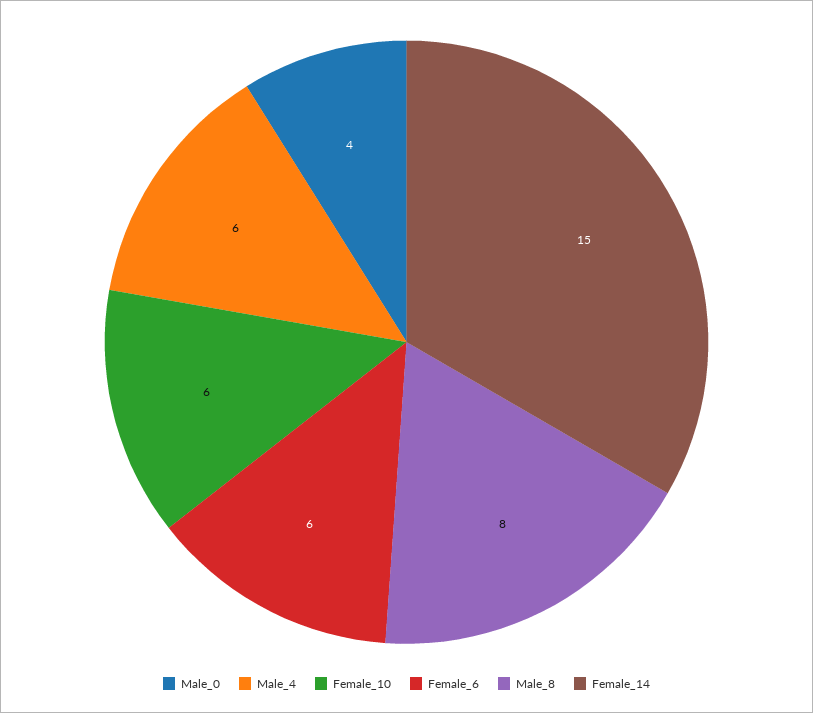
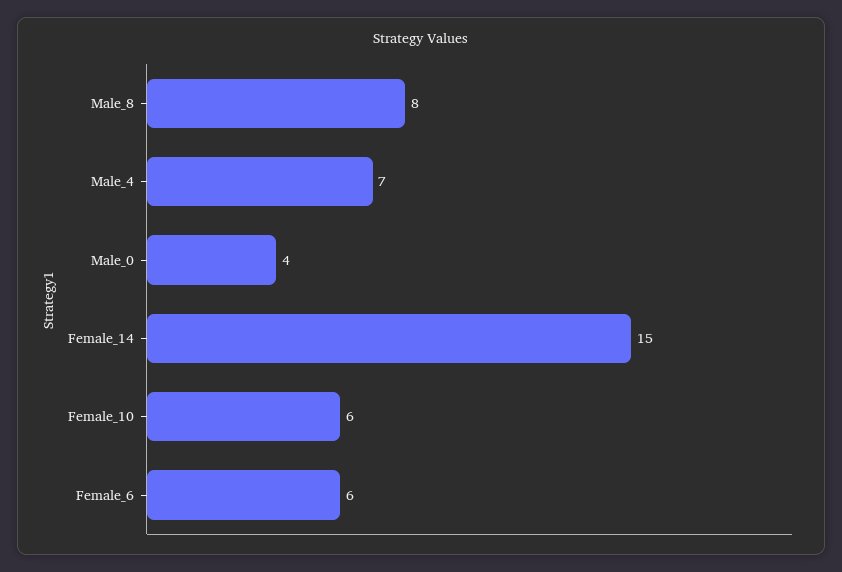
  {
    "Male_0": 4,
-   "Male_4": 6,
+   "Male_4": 7,
    "Female_10": 6,
    "Female_6": 6,
    "Male_8": 8,
    "Female_14": 15
  }

